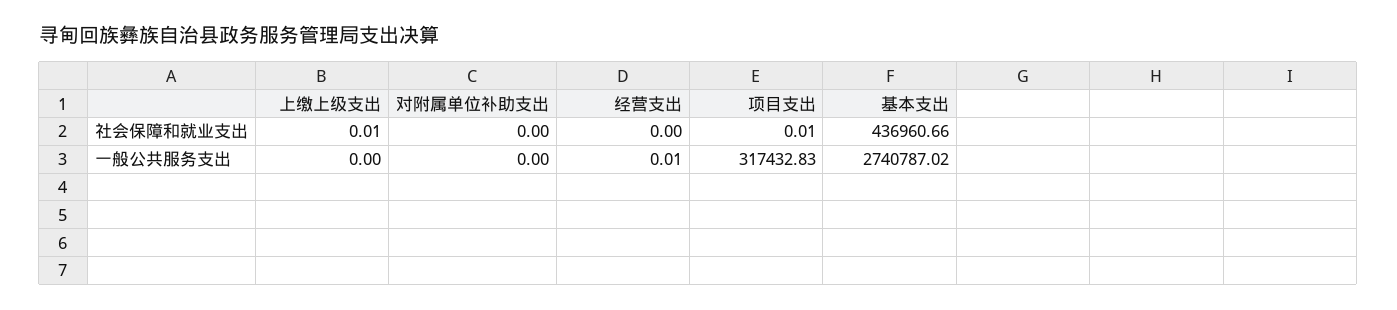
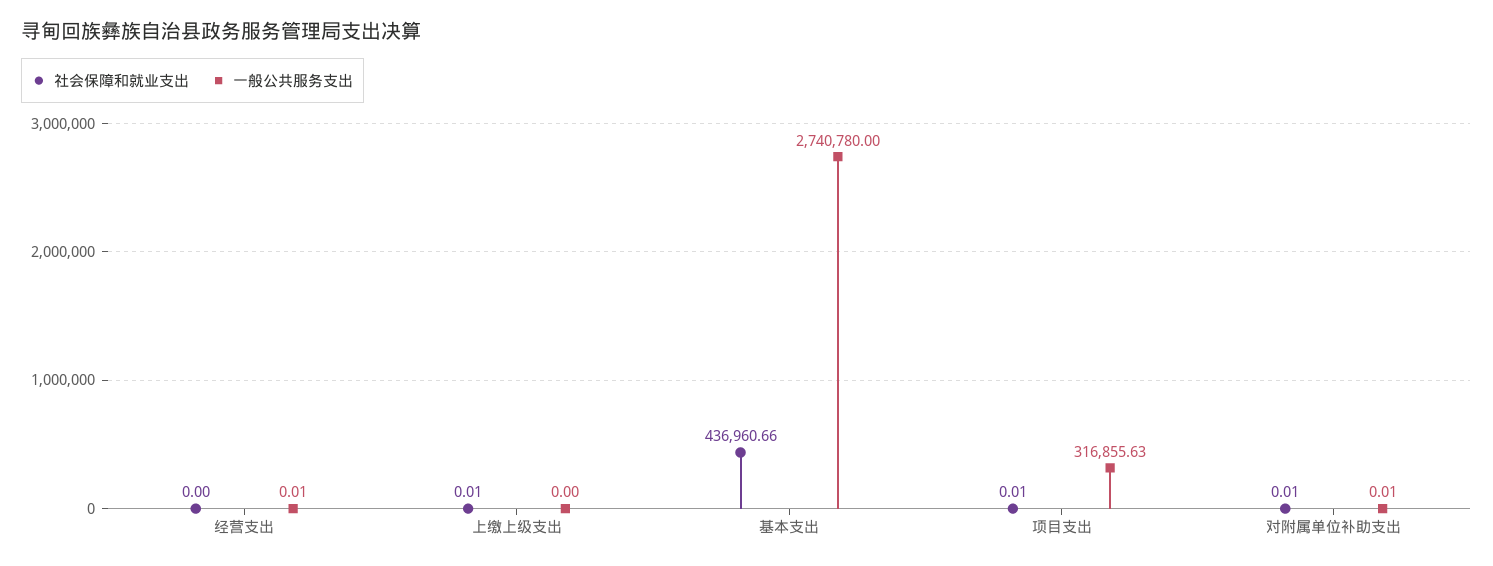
  {
    "社会保障和就业支出": {
      "上缴上级支出": 0.01,
-     "对附属单位补助支出": 0,
+     "对附属单位补助支出": 0.01,
      "经营支出": 0,
      "项目支出": 0.01,
      "基本支出": 436960.66
    },
    "一般公共服务支出": {
      "上缴上级支出": 0,
-     "对附属单位补助支出": 0,
+     "对附属单位补助支出": 0.01,
      "经营支出": 0.01,
-     "项目支出": 317432.83,
+     "项目支出": 316855.63,
-     "基本支出": 2740787.02
+     "基本支出": 2740780
    }
  }

